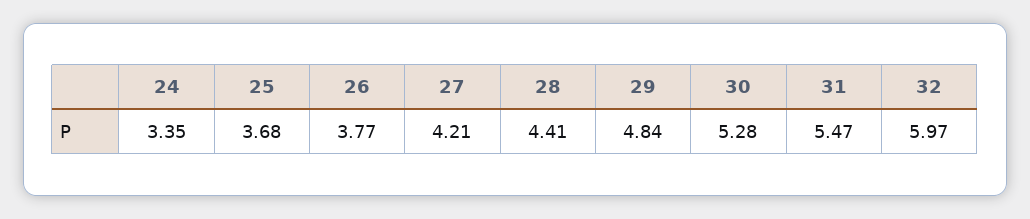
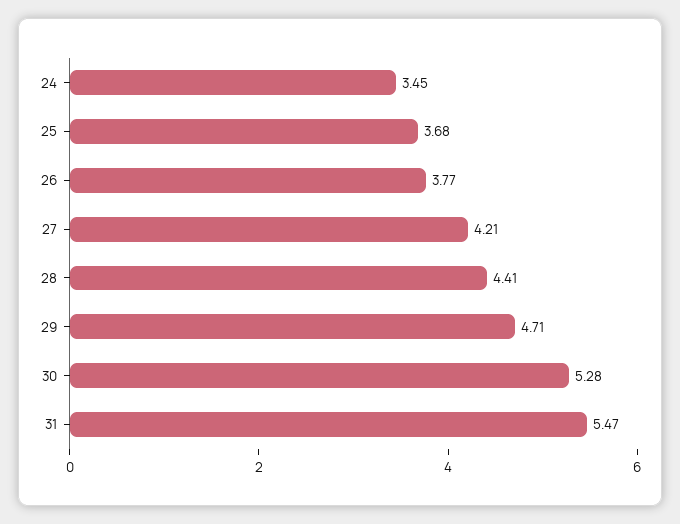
  {
-   "24": 3.35,
+   "24": 3.45,
    "25": 3.68,
    "26": 3.77,
    "27": 4.21,
    "28": 4.41,
-   "29": 4.84,
+   "29": 4.71,
    "30": 5.28,
-   "31": 5.47,
+   "31": 5.47
-   "32": 5.97
  }

